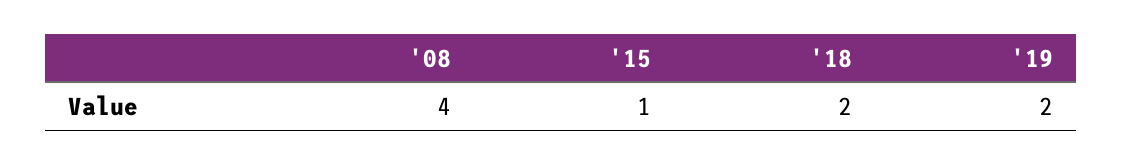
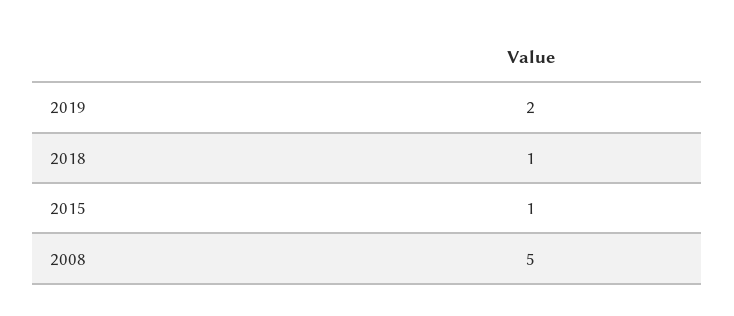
  {
-   "'08": 4,
+   "'08": 5,
    "'15": 1,
-   "'18": 2,
+   "'18": 1,
    "'19": 2
  }

